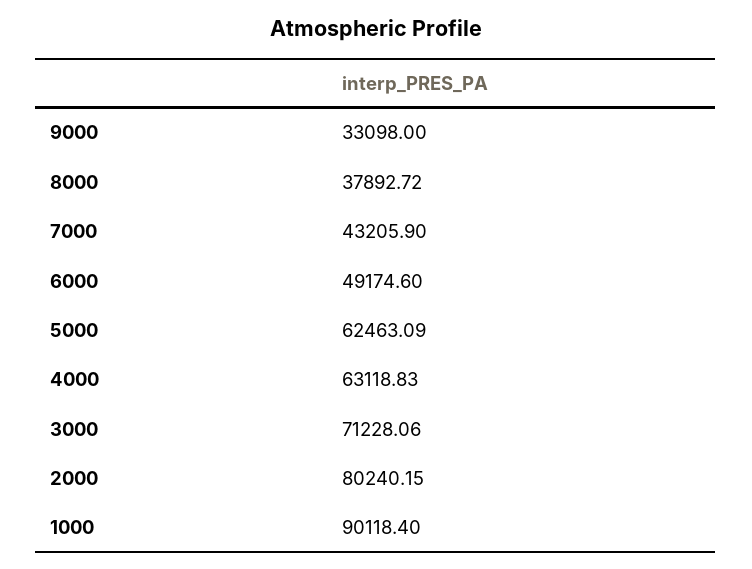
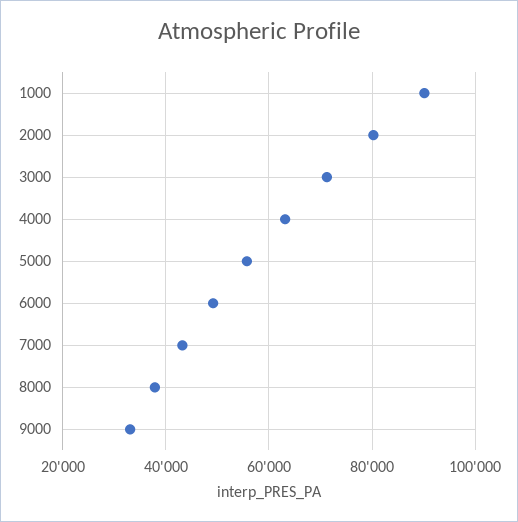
  {
    "9000": 33098,
    "8000": 37892.72,
    "7000": 43205.9,
    "6000": 49174.6,
-   "5000": 62463.09,
+   "5000": 56000,
    "4000": 63118.83,
    "3000": 71228.06,
    "2000": 80240.15,
    "1000": 90118.4
  }

